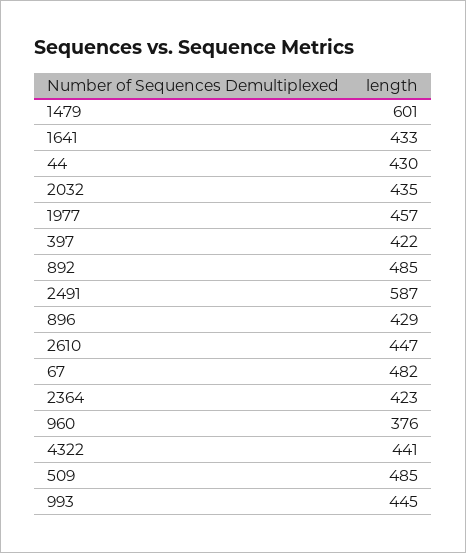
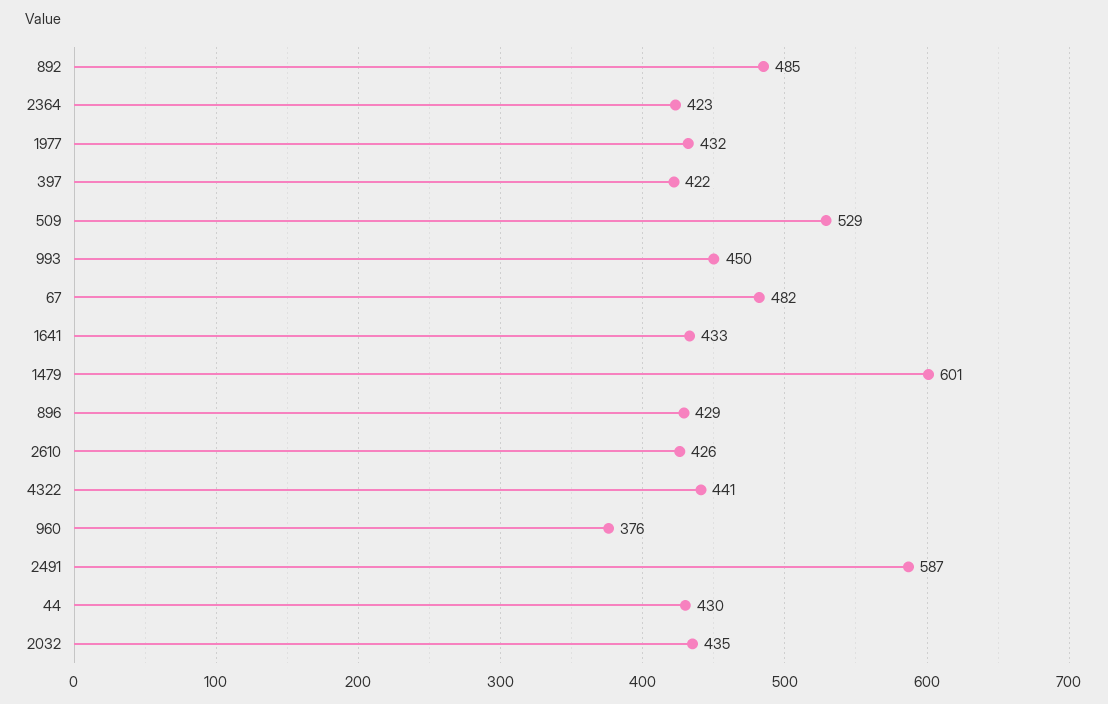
  {
    "1479": 601,
    "1641": 433,
    "44": 430,
    "2032": 435,
-   "1977": 457,
+   "1977": 432,
    "397": 422,
    "892": 485,
    "2491": 587,
    "896": 429,
-   "2610": 447,
+   "2610": 426,
    "67": 482,
    "2364": 423,
    "960": 376,
    "4322": 441,
-   "509": 485,
+   "509": 529,
-   "993": 445
+   "993": 450
  }

